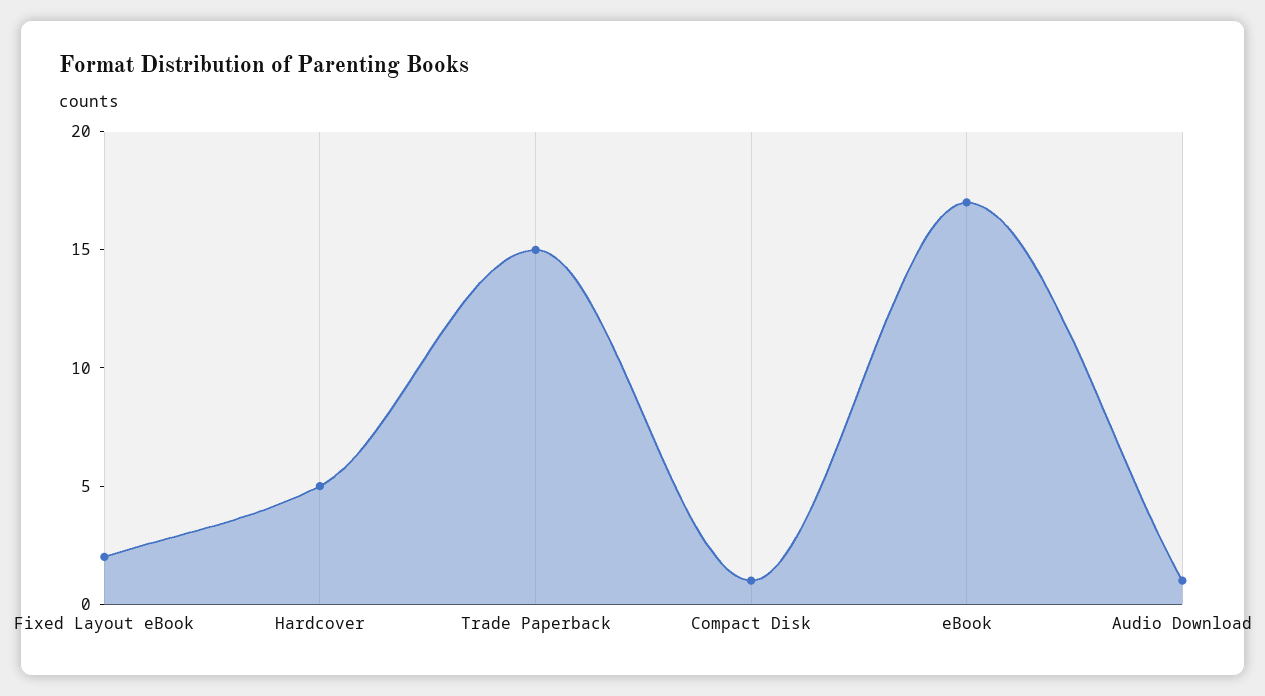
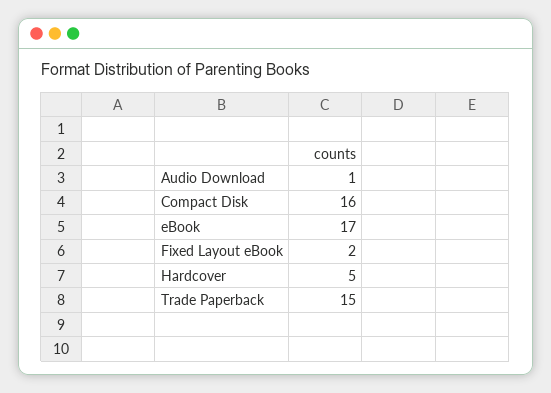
  {
    "Fixed Layout eBook": 2,
    "Hardcover": 5,
    "Trade Paperback": 15,
-   "Compact Disk": 1,
+   "Compact Disk": 16,
    "eBook": 17,
    "Audio Download": 1
  }

